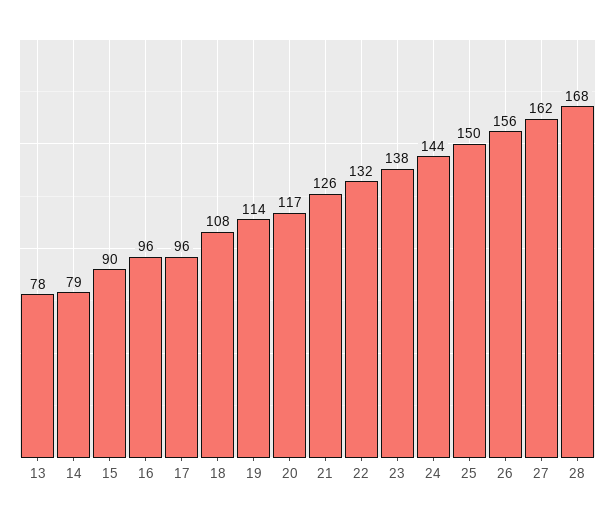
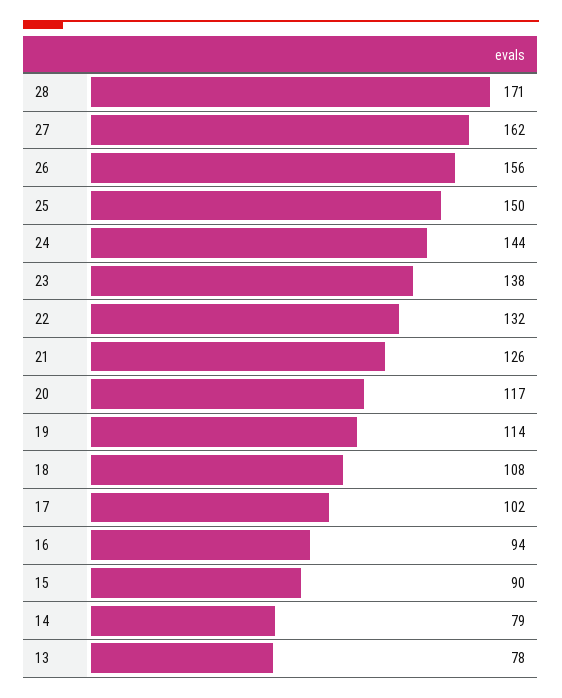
  {
    "13": 78,
    "14": 79,
    "15": 90,
-   "16": 96,
+   "16": 94,
-   "17": 96,
+   "17": 102,
    "18": 108,
    "19": 114,
    "20": 117,
    "21": 126,
    "22": 132,
    "23": 138,
    "24": 144,
    "25": 150,
    "26": 156,
    "27": 162,
-   "28": 168
+   "28": 171
  }

